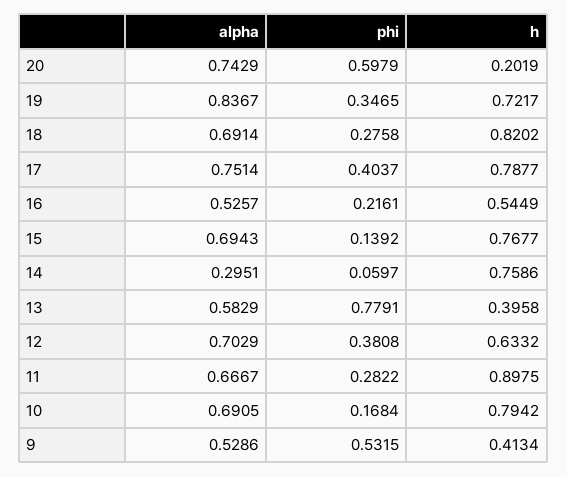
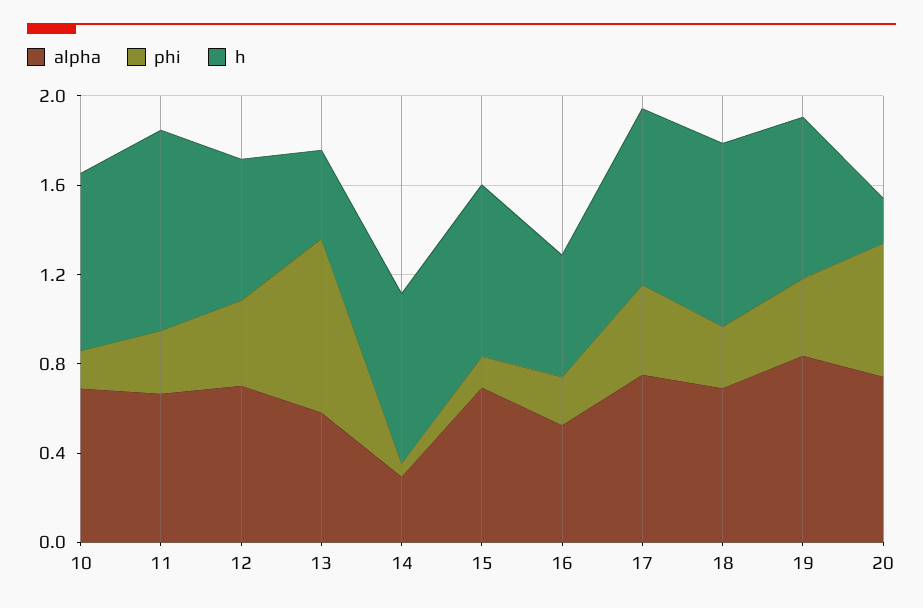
  {
    "alpha": {
      "20": 0.7429,
      "19": 0.8367,
      "18": 0.6914,
      "17": 0.7514,
      "16": 0.5257,
      "15": 0.6943,
      "14": 0.2951,
      "13": 0.5829,
      "12": 0.7029,
      "11": 0.6667,
-     "10": 0.6905,
+     "10": 0.6905
-     "9": 0.5286
    },
    "phi": {
      "20": 0.5979,
      "19": 0.3465,
      "18": 0.2758,
      "17": 0.4037,
      "16": 0.2161,
      "15": 0.1392,
      "14": 0.0597,
      "13": 0.7791,
      "12": 0.3808,
      "11": 0.2822,
-     "10": 0.1684,
+     "10": 0.1684
-     "9": 0.5315
    },
    "h": {
      "20": 0.2019,
      "19": 0.7217,
      "18": 0.8202,
      "17": 0.7877,
      "16": 0.5449,
      "15": 0.7677,
      "14": 0.7586,
      "13": 0.3958,
      "12": 0.6332,
      "11": 0.8975,
-     "10": 0.7942,
+     "10": 0.7942
-     "9": 0.4134
    }
  }

